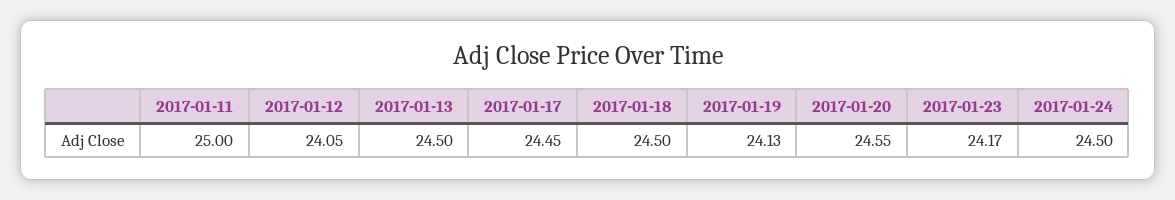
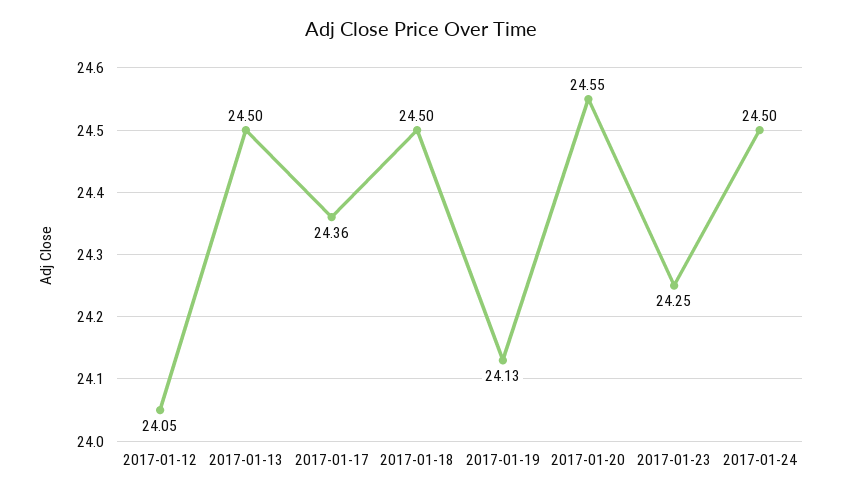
  {
-   "2017-01-11": 25,
    "2017-01-12": 24.05,
    "2017-01-13": 24.5,
-   "2017-01-17": 24.45,
+   "2017-01-17": 24.36,
    "2017-01-18": 24.5,
    "2017-01-19": 24.13,
    "2017-01-20": 24.55,
-   "2017-01-23": 24.17,
+   "2017-01-23": 24.25,
    "2017-01-24": 24.5
  }

